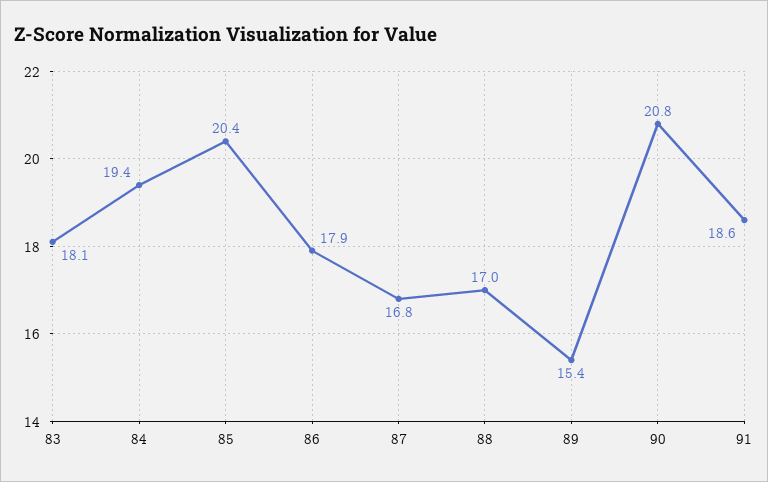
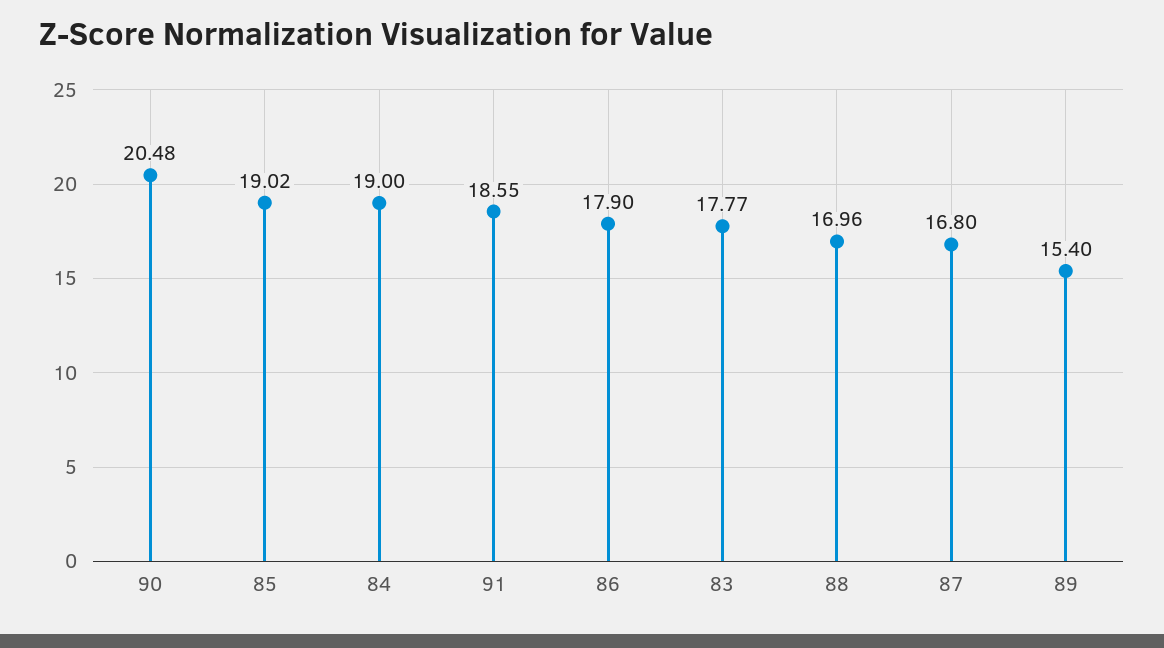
  {
-   "83": 18.1,
+   "83": 17.77,
-   "84": 19.4,
+   "84": 19,
-   "85": 20.4,
+   "85": 19.02,
    "86": 17.9,
    "87": 16.8,
    "88": 16.96,
    "89": 15.4,
-   "90": 20.8,
+   "90": 20.48,
    "91": 18.55
  }

